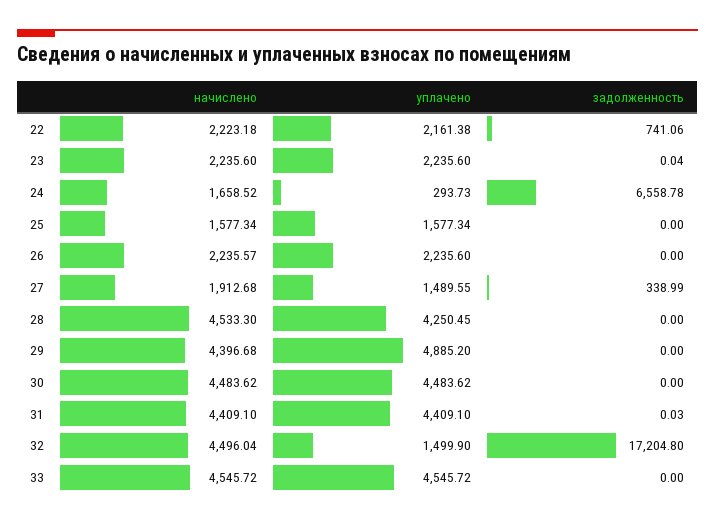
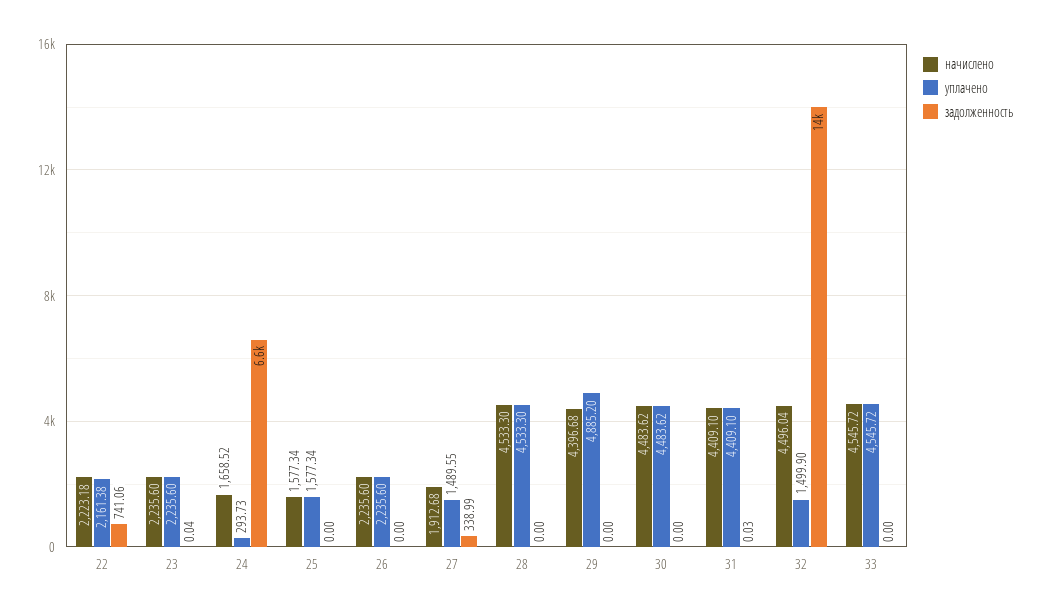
  {
    "начислено": {
      "22": 2223.18,
      "23": 2235.6,
      "24": 1658.52,
      "25": 1577.34,
-     "26": 2235.57,
+     "26": 2235.6,
      "27": 1912.68,
      "28": 4533.3,
      "29": 4396.68,
      "30": 4483.62,
      "31": 4409.1,
      "32": 4496.04,
      "33": 4545.72
    },
    "уплачено": {
      "22": 2161.38,
      "23": 2235.6,
      "24": 293.73,
      "25": 1577.34,
      "26": 2235.6,
      "27": 1489.55,
-     "28": 4250.45,
+     "28": 4533.3,
      "29": 4885.2,
      "30": 4483.62,
      "31": 4409.1,
      "32": 1499.9,
      "33": 4545.72
    },
    "задолженность": {
      "22": 741.06,
      "23": 0.04,
      "24": 6558.78,
      "25": 0,
      "26": 0,
      "27": 338.99,
      "28": 0,
      "29": 0,
      "30": 0,
      "31": 0.03,
-     "32": 17204.8,
+     "32": 14000,
      "33": 0
    }
  }

